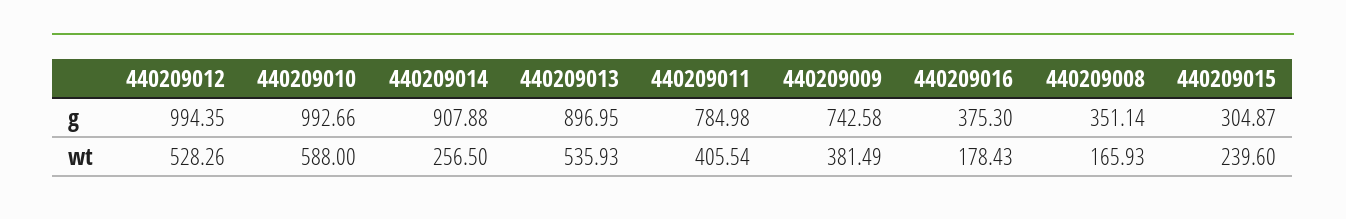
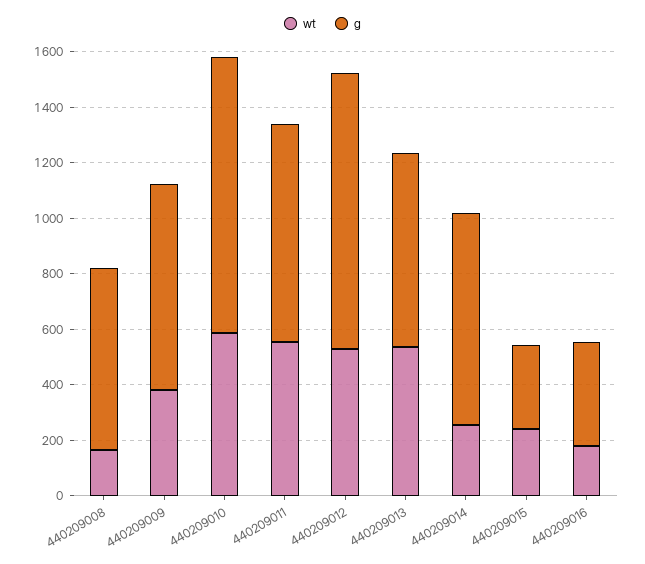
  {
    "g": {
      "440209012": 994.35,
      "440209010": 992.66,
-     "440209014": 907.88,
+     "440209014": 750,
-     "440209013": 896.95,
+     "440209013": 700,
      "440209011": 784.98,
      "440209009": 742.58,
      "440209016": 375.3,
-     "440209008": 351.14,
+     "440209008": 650,
      "440209015": 304.87
    },
    "wt": {
      "440209012": 528.26,
      "440209010": 588,
      "440209014": 256.5,
      "440209013": 535.93,
-     "440209011": 405.54,
+     "440209011": 550,
      "440209009": 381.49,
      "440209016": 178.43,
      "440209008": 165.93,
      "440209015": 239.6
    }
  }

